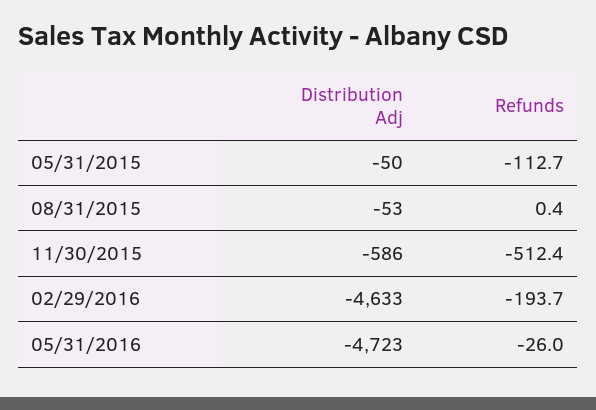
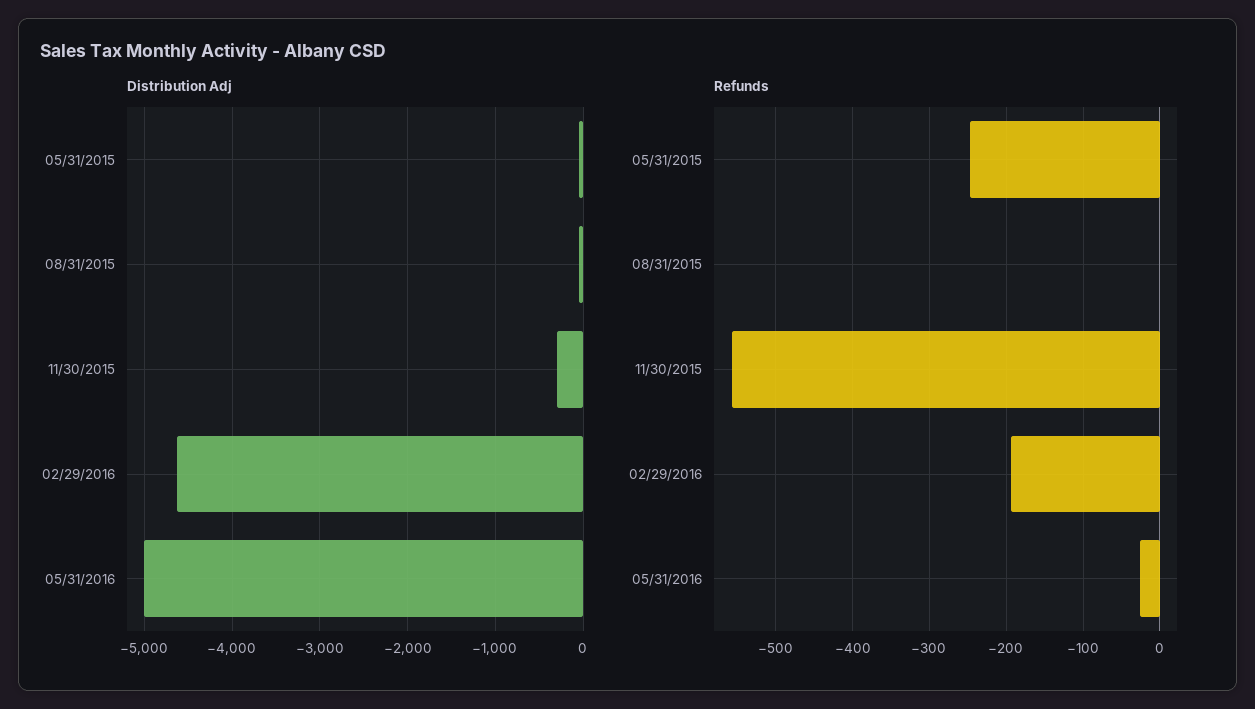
  {
    "Distribution Adj": {
      "05/31/2015": -50,
      "08/31/2015": -53,
-     "11/30/2015": -586,
+     "11/30/2015": -300,
      "02/29/2016": -4633,
-     "05/31/2016": -4723
+     "05/31/2016": -5000
    },
    "Refunds": {
-     "05/31/2015": -112.7,
+     "05/31/2015": -250,
      "08/31/2015": 0.4,
-     "11/30/2015": -512.4,
+     "11/30/2015": -560,
      "02/29/2016": -193.7,
      "05/31/2016": -26
    }
  }

